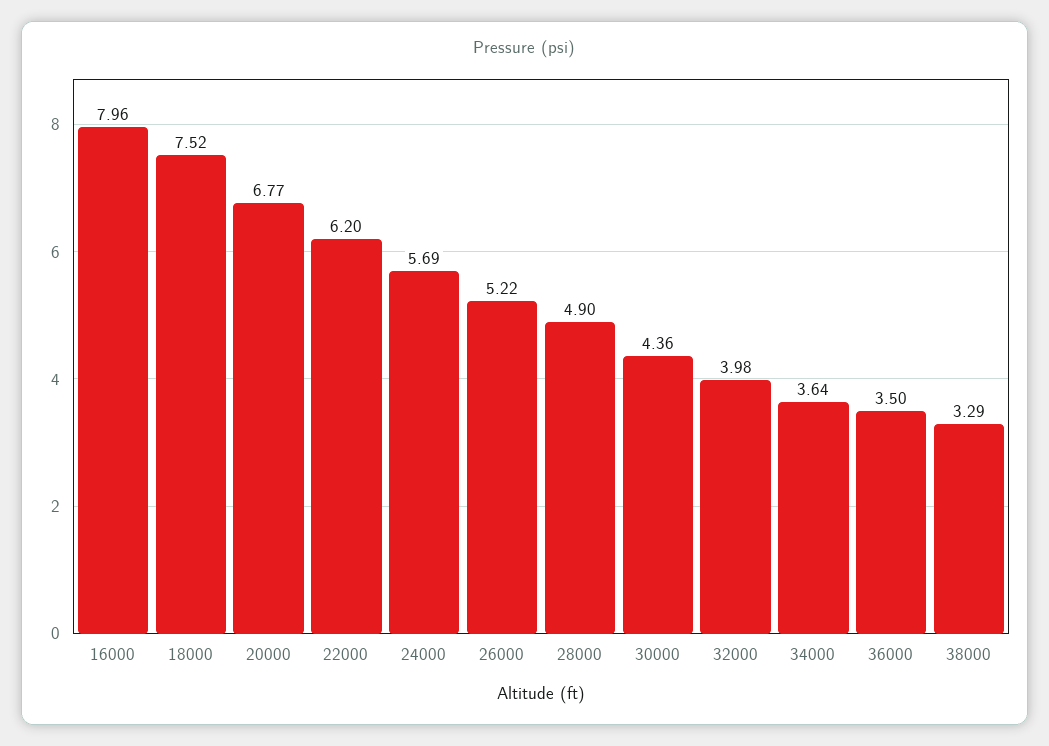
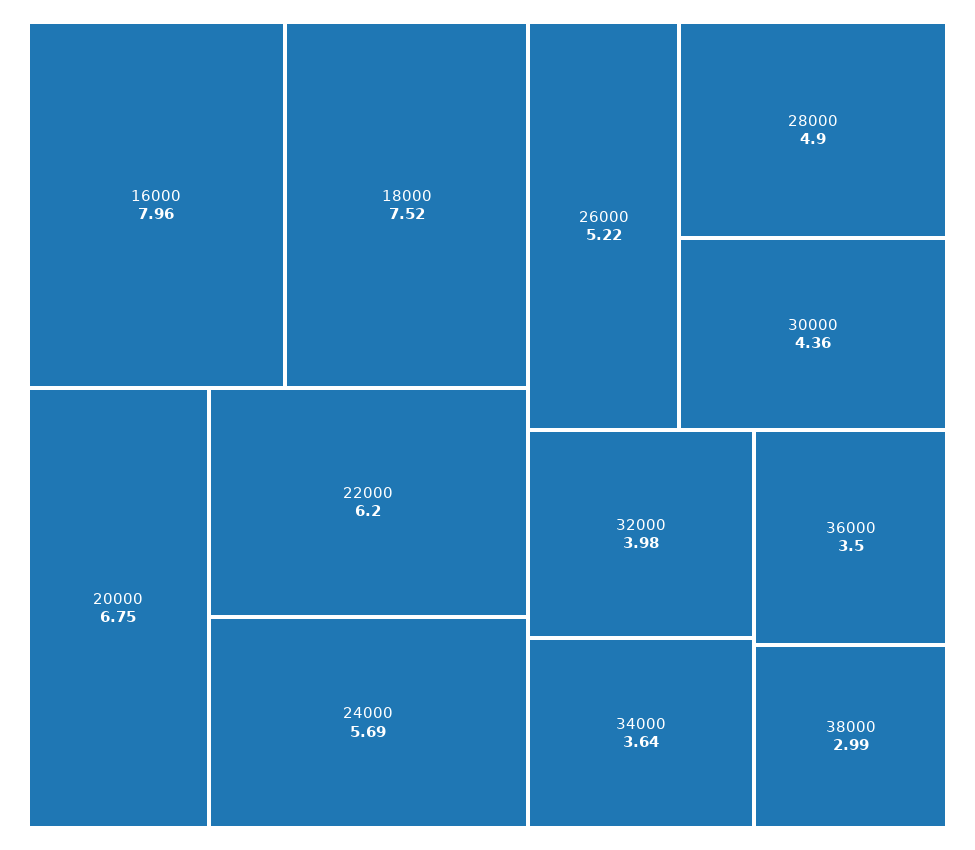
  {
    "16000": 7.96,
    "18000": 7.52,
-   "20000": 6.77,
+   "20000": 6.75,
    "22000": 6.2,
    "24000": 5.69,
    "26000": 5.22,
    "28000": 4.9,
    "30000": 4.36,
    "32000": 3.98,
    "34000": 3.64,
    "36000": 3.5,
-   "38000": 3.29
+   "38000": 2.99
  }

